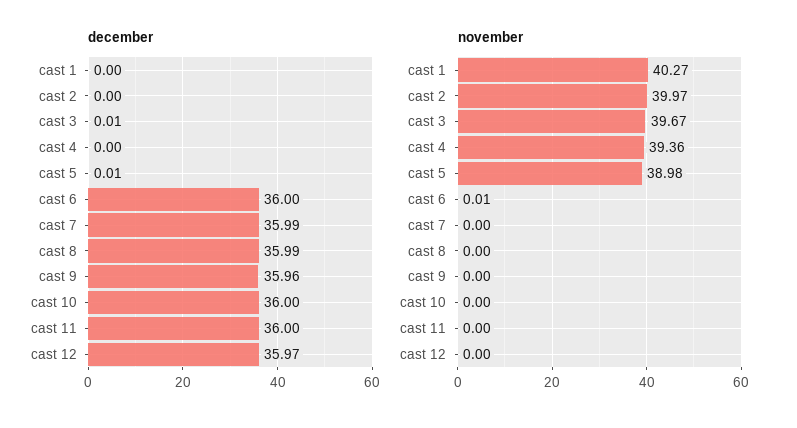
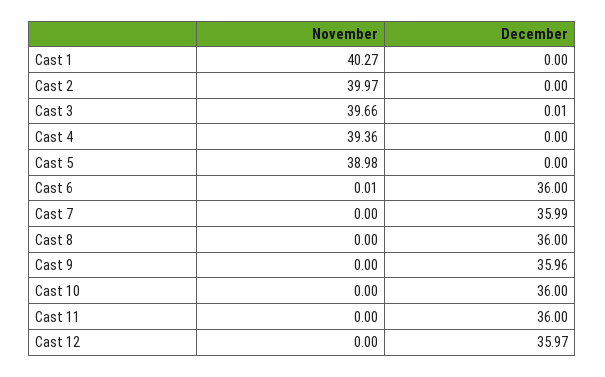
  {
    "december": {
      "cast 1": 0,
      "cast 2": 0,
      "cast 3": 0.01,
      "cast 4": 0,
-     "cast 5": 0.01,
+     "cast 5": 0,
      "cast 6": 36,
      "cast 7": 35.99,
-     "cast 8": 35.99,
+     "cast 8": 36,
      "cast 9": 35.96,
      "cast 10": 36,
      "cast 11": 36,
      "cast 12": 35.97
    },
    "november": {
      "cast 1": 40.27,
      "cast 2": 39.97,
-     "cast 3": 39.67,
+     "cast 3": 39.66,
      "cast 4": 39.36,
      "cast 5": 38.98,
      "cast 6": 0.01,
      "cast 7": 0,
      "cast 8": 0,
      "cast 9": 0,
      "cast 10": 0,
      "cast 11": 0,
      "cast 12": 0
    }
  }

